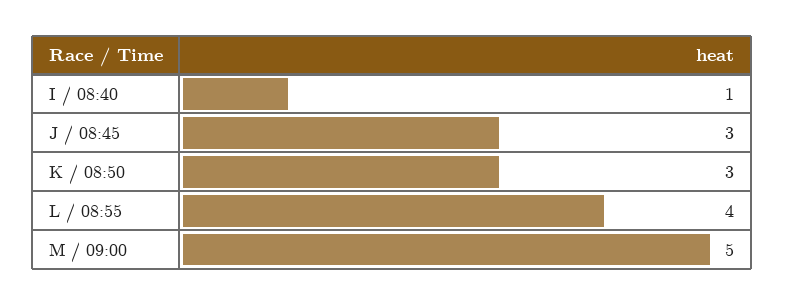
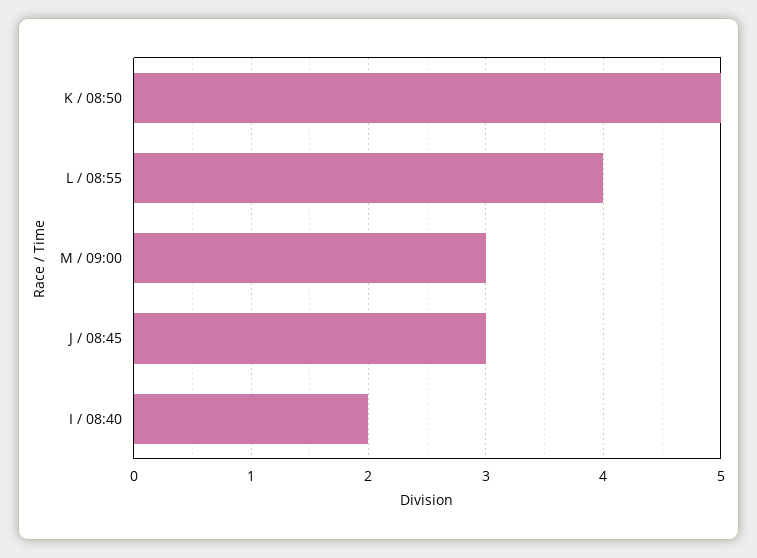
  {
-   "I / 08:40": 1,
+   "I / 08:40": 2,
    "J / 08:45": 3,
-   "K / 08:50": 3,
+   "K / 08:50": 5,
    "L / 08:55": 4,
-   "M / 09:00": 5
+   "M / 09:00": 3
  }

